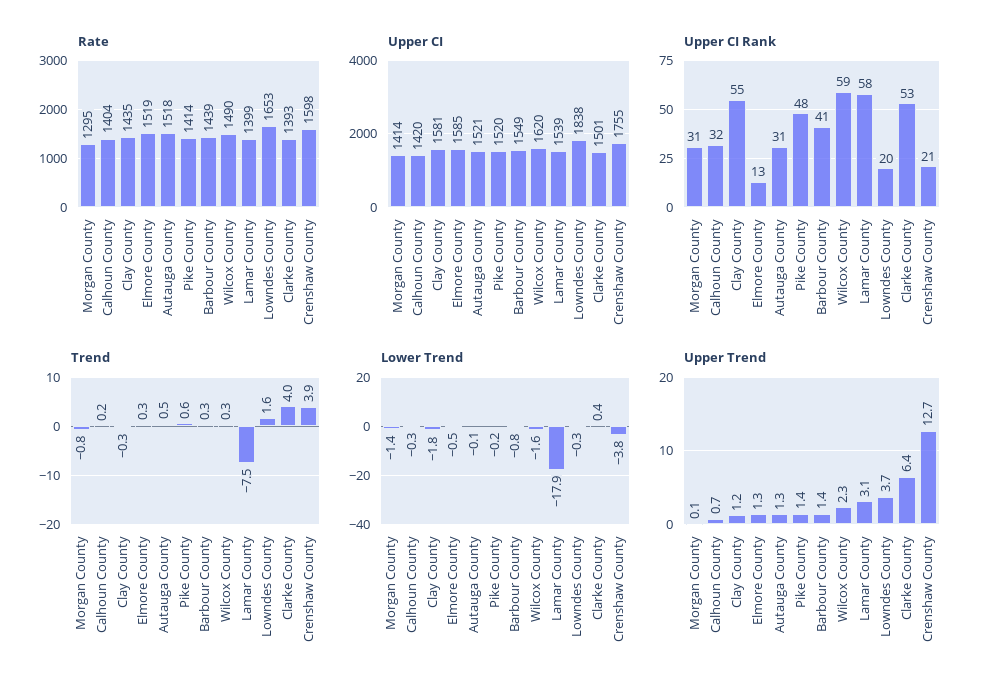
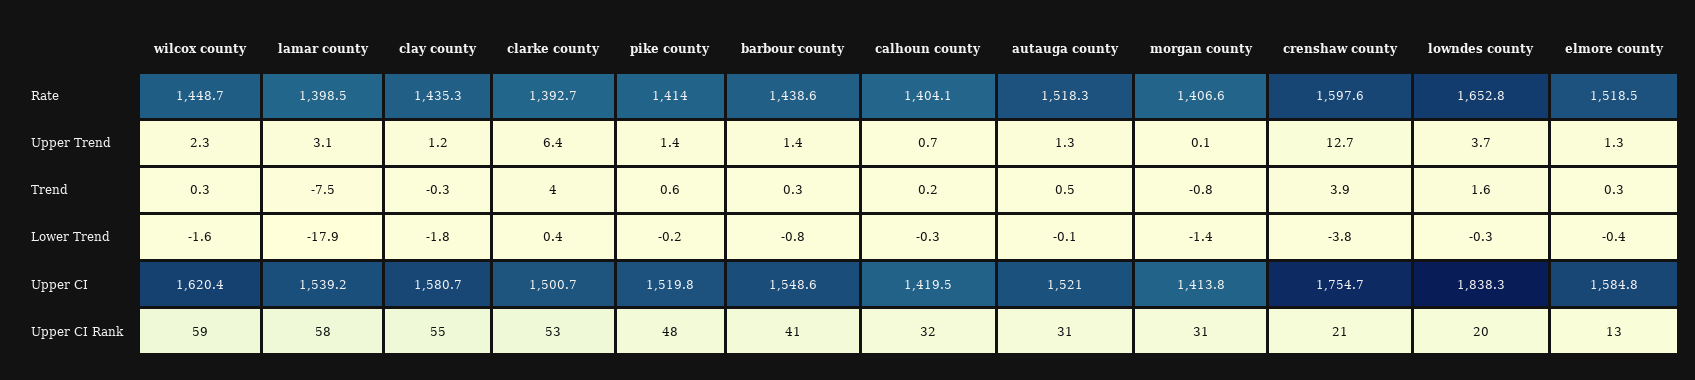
  {
    "Rate": {
-     "Morgan County": 1295,
+     "Morgan County": 1406.6,
      "Calhoun County": 1404.1,
      "Clay County": 1435.3,
      "Elmore County": 1518.5,
      "Autauga County": 1518.3,
      "Pike County": 1414,
      "Barbour County": 1438.6,
-     "Wilcox County": 1490,
+     "Wilcox County": 1448.7,
      "Lamar County": 1398.5,
      "Lowndes County": 1652.8,
      "Clarke County": 1392.7,
      "Crenshaw County": 1597.6
    },
    "Upper CI": {
      "Morgan County": 1413.8,
      "Calhoun County": 1419.5,
      "Clay County": 1580.7,
      "Elmore County": 1584.8,
      "Autauga County": 1521,
      "Pike County": 1519.8,
      "Barbour County": 1548.6,
      "Wilcox County": 1620.4,
      "Lamar County": 1539.2,
      "Lowndes County": 1838.3,
      "Clarke County": 1500.7,
      "Crenshaw County": 1754.7
    },
    "Upper CI Rank": {
      "Morgan County": 31,
      "Calhoun County": 32,
      "Clay County": 55,
      "Elmore County": 13,
      "Autauga County": 31,
      "Pike County": 48,
      "Barbour County": 41,
      "Wilcox County": 59,
      "Lamar County": 58,
      "Lowndes County": 20,
      "Clarke County": 53,
      "Crenshaw County": 21
    },
    "Trend": {
      "Morgan County": -0.8,
      "Calhoun County": 0.2,
      "Clay County": -0.3,
      "Elmore County": 0.3,
      "Autauga County": 0.5,
      "Pike County": 0.6,
      "Barbour County": 0.3,
      "Wilcox County": 0.3,
      "Lamar County": -7.5,
      "Lowndes County": 1.6,
      "Clarke County": 4,
      "Crenshaw County": 3.9
    },
    "Lower Trend": {
      "Morgan County": -1.4,
      "Calhoun County": -0.3,
      "Clay County": -1.8,
-     "Elmore County": -0.5,
+     "Elmore County": -0.4,
      "Autauga County": -0.1,
      "Pike County": -0.2,
      "Barbour County": -0.8,
      "Wilcox County": -1.6,
      "Lamar County": -17.9,
      "Lowndes County": -0.3,
      "Clarke County": 0.4,
      "Crenshaw County": -3.8
    },
    "Upper Trend": {
      "Morgan County": 0.1,
      "Calhoun County": 0.7,
      "Clay County": 1.2,
      "Elmore County": 1.3,
      "Autauga County": 1.3,
      "Pike County": 1.4,
      "Barbour County": 1.4,
      "Wilcox County": 2.3,
      "Lamar County": 3.1,
      "Lowndes County": 3.7,
      "Clarke County": 6.4,
      "Crenshaw County": 12.7
    }
  }

